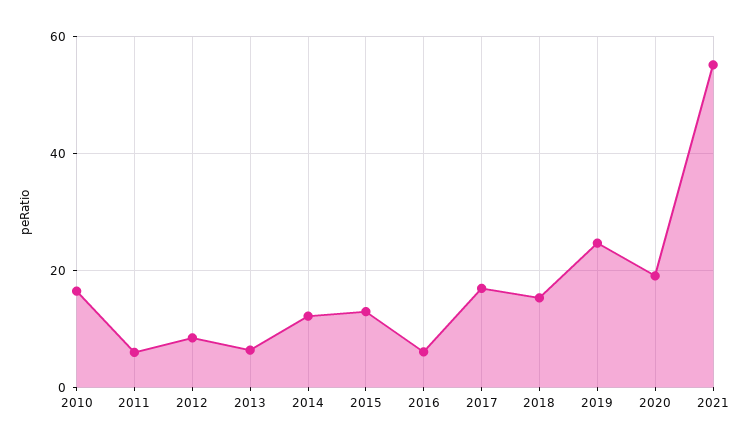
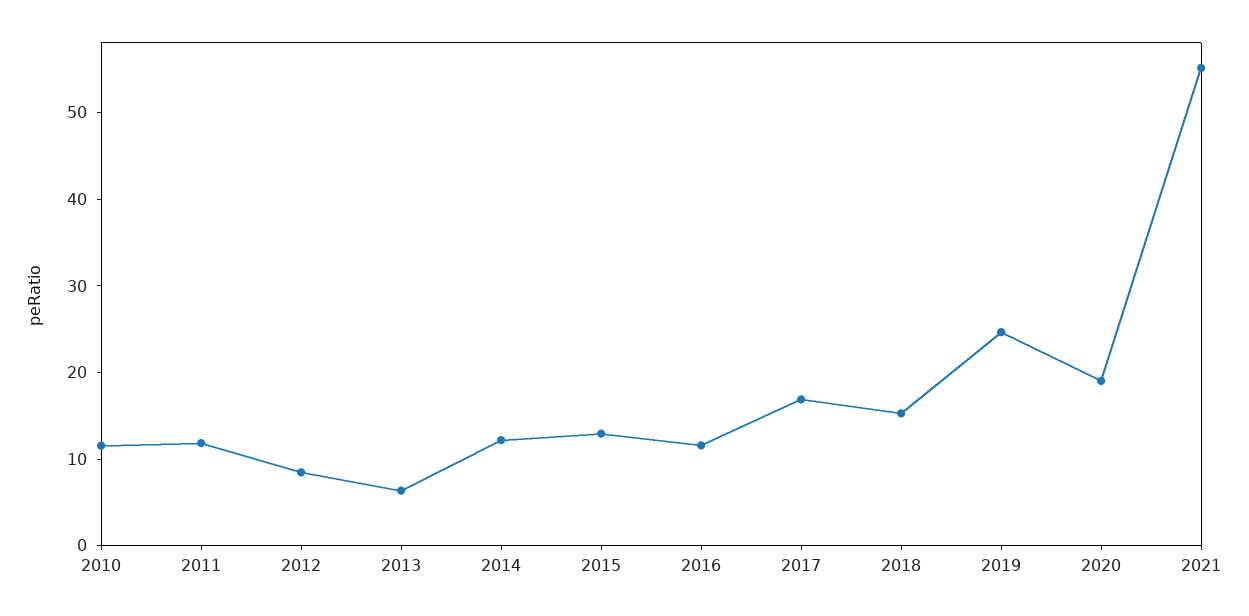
  {
-   "2010": 16,
+   "2010": 12,
-   "2011": 6,
+   "2011": 12,
    "2012": 8,
    "2013": 6,
    "2014": 12,
    "2015": 12,
-   "2016": 6,
+   "2016": 12,
    "2017": 16,
    "2018": 16,
    "2019": 24,
    "2020": 20,
    "2021": 56
  }

